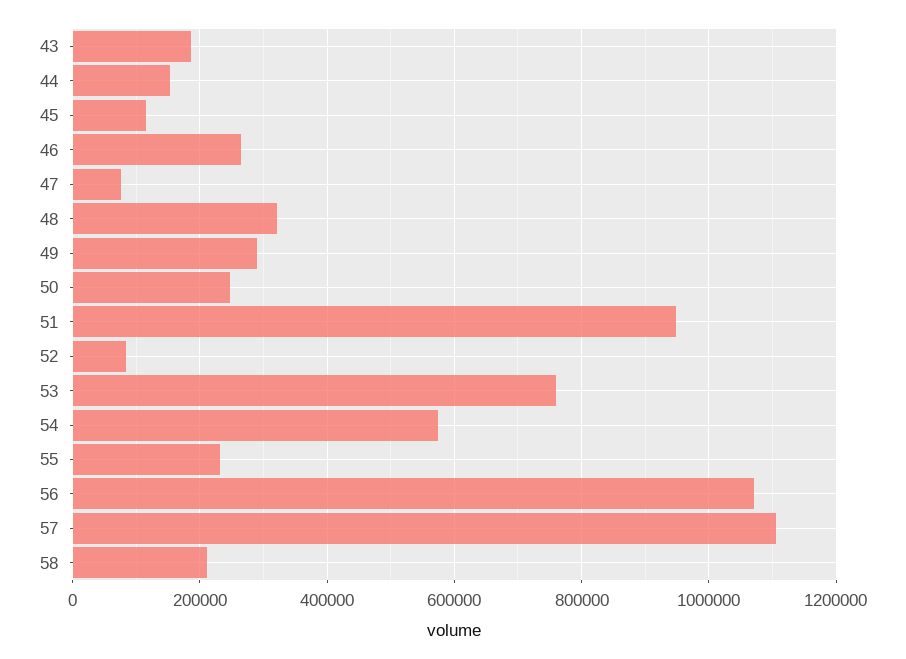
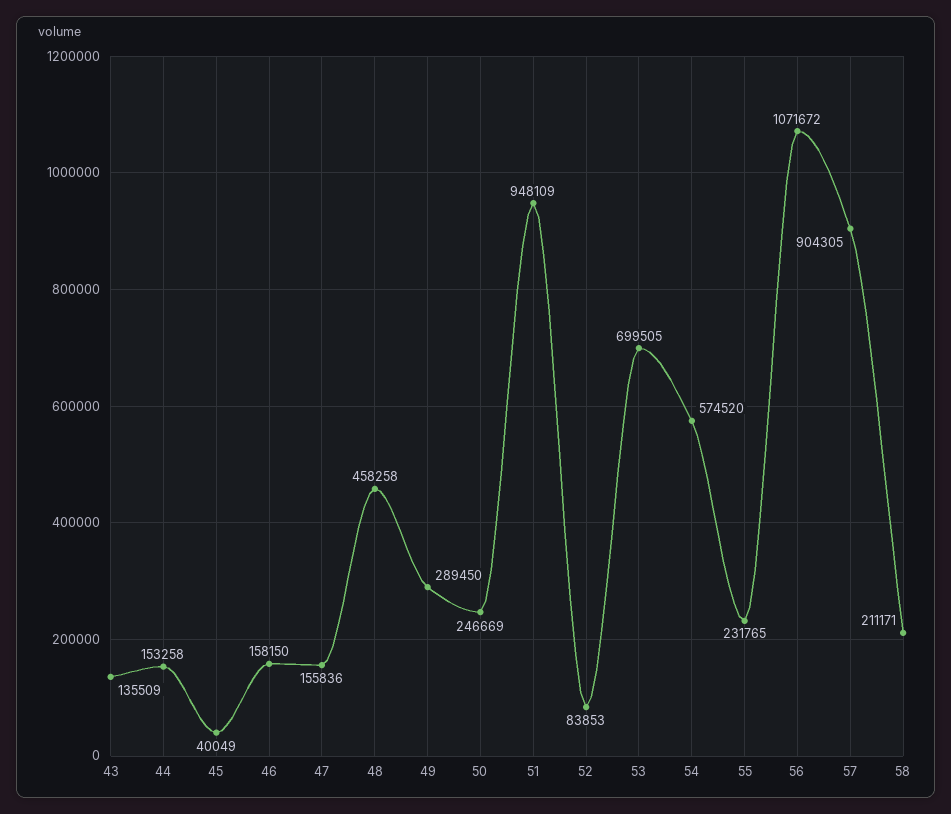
  {
-   "43": 180000,
+   "43": 135509,
    "44": 153258,
-   "45": 120000,
+   "45": 40049,
-   "46": 260000,
+   "46": 158150,
-   "47": 80000,
+   "47": 155836,
-   "48": 320000,
+   "48": 458258,
    "49": 289450,
    "50": 246669,
    "51": 948109,
    "52": 83853,
-   "53": 760000,
+   "53": 699505,
    "54": 574520,
    "55": 231765,
    "56": 1071672,
-   "57": 1100000,
+   "57": 904305,
    "58": 211171
  }

